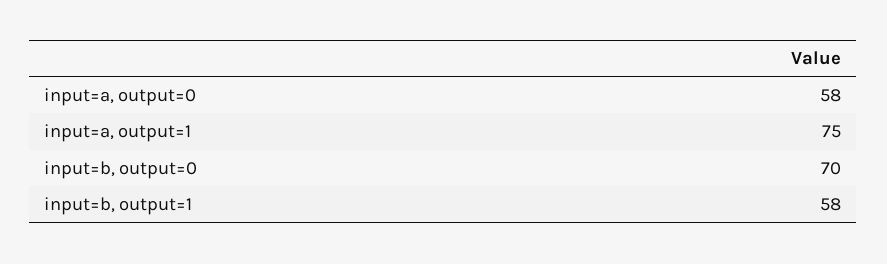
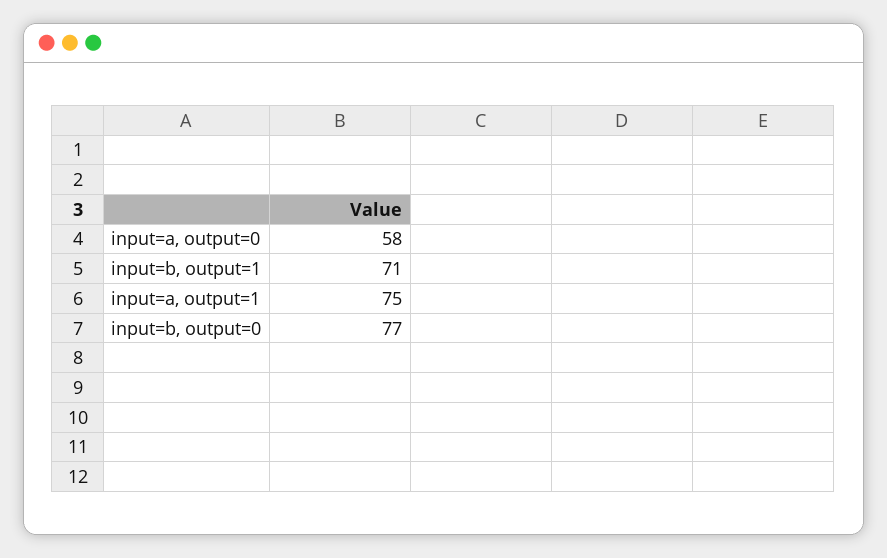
  {
    "input=a, output=0": 58,
    "input=a, output=1": 75,
-   "input=b, output=0": 70,
+   "input=b, output=0": 77,
-   "input=b, output=1": 58
+   "input=b, output=1": 71
  }

